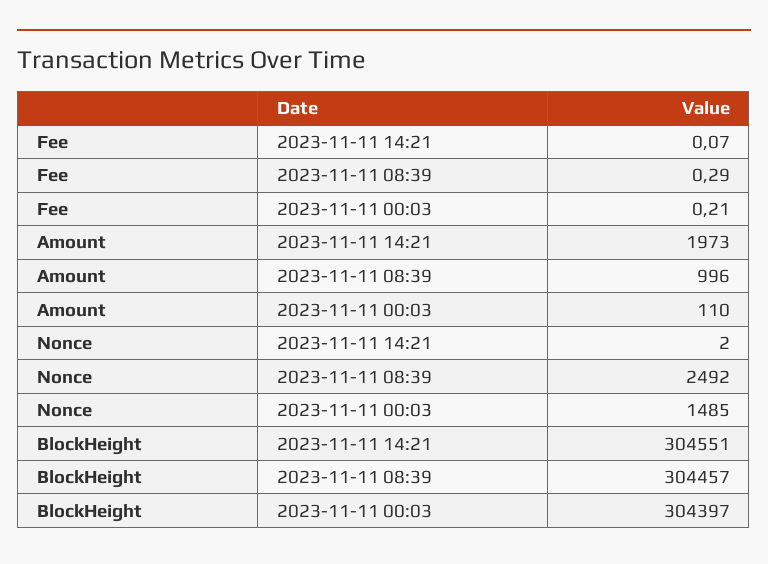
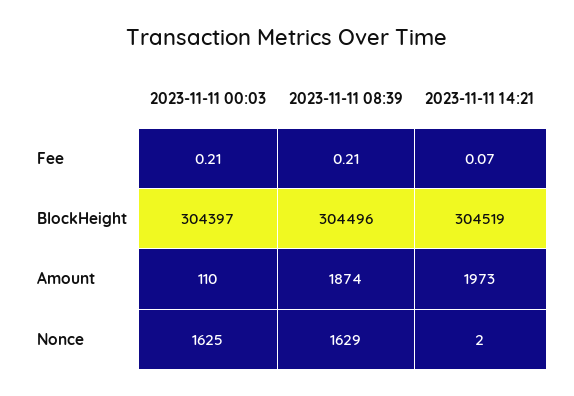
  {
    "Fee": {
      "2023-11-11 14:21": 0.07,
-     "2023-11-11 08:39": 0.29,
+     "2023-11-11 08:39": 0.21,
      "2023-11-11 00:03": 0.21
    },
    "Amount": {
      "2023-11-11 14:21": 1973,
-     "2023-11-11 08:39": 996,
+     "2023-11-11 08:39": 1874,
      "2023-11-11 00:03": 110
    },
    "Nonce": {
      "2023-11-11 14:21": 2,
-     "2023-11-11 08:39": 2492,
+     "2023-11-11 08:39": 1629,
-     "2023-11-11 00:03": 1485
+     "2023-11-11 00:03": 1625
    },
    "BlockHeight": {
-     "2023-11-11 14:21": 304551,
+     "2023-11-11 14:21": 304519,
-     "2023-11-11 08:39": 304457,
+     "2023-11-11 08:39": 304496,
      "2023-11-11 00:03": 304397
    }
  }

